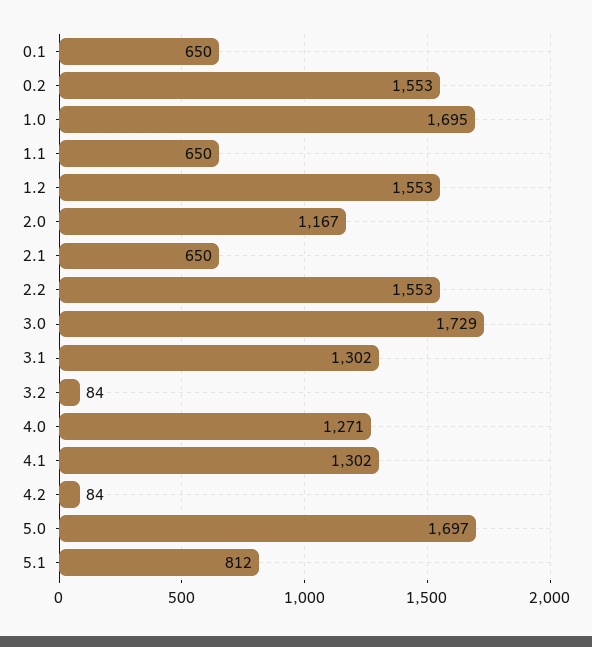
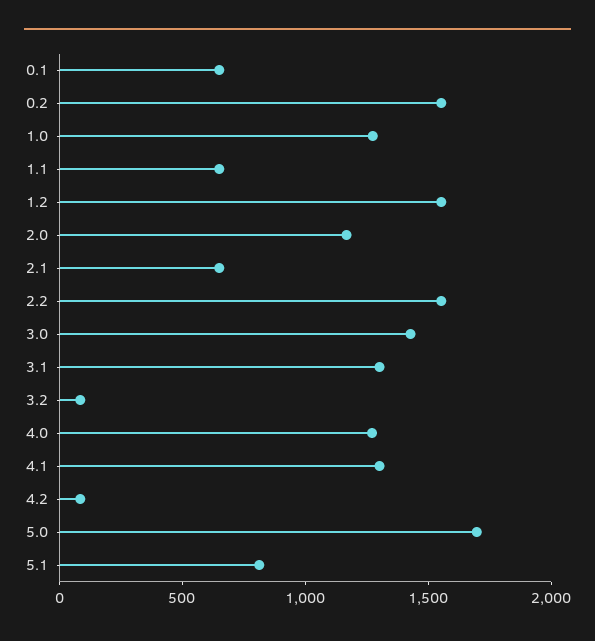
  {
    "0.1": 650,
    "0.2": 1553,
-   "1.0": 1695,
+   "1.0": 1300,
    "1.1": 650,
    "1.2": 1553,
    "2.0": 1167,
    "2.1": 650,
    "2.2": 1553,
-   "3.0": 1729,
+   "3.0": 1400,
    "3.1": 1302,
    "3.2": 84,
    "4.0": 1271,
    "4.1": 1302,
    "4.2": 84,
    "5.0": 1697,
    "5.1": 812
  }

